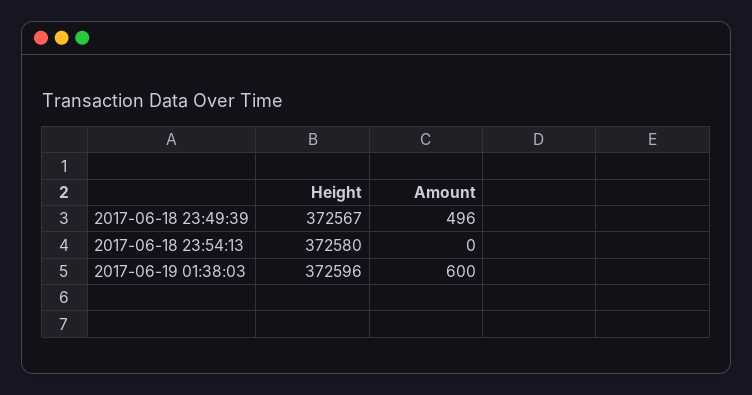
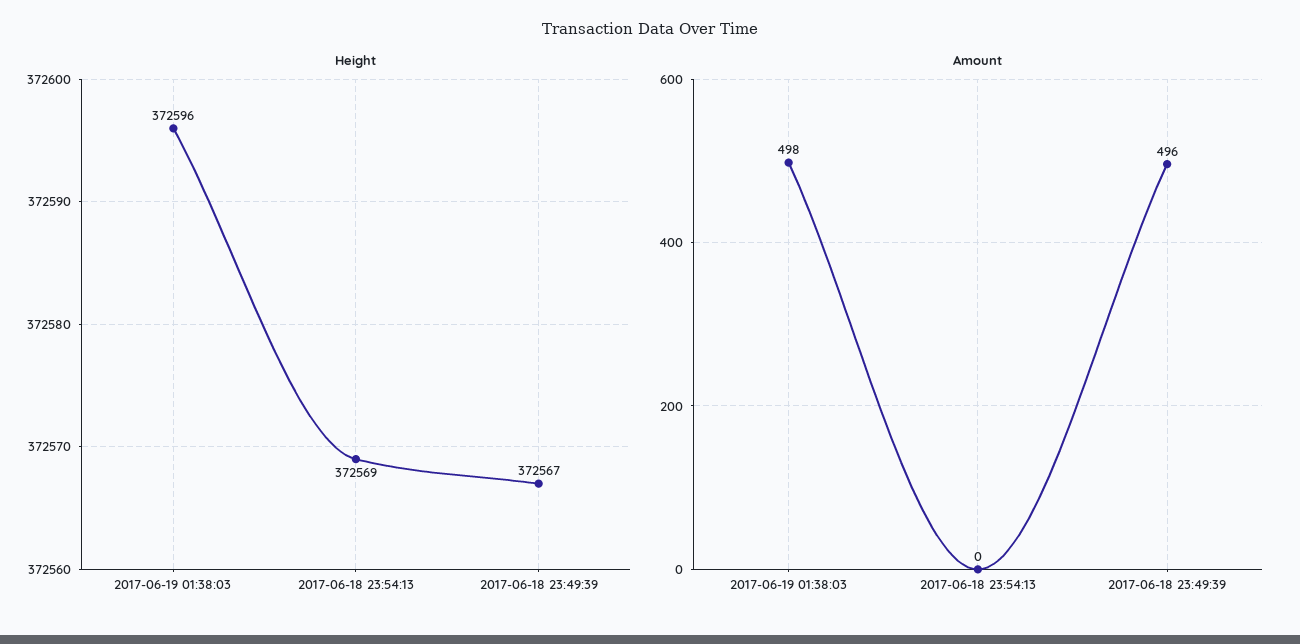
  {
    "Height": {
      "2017-06-18 23:49:39": 372567,
-     "2017-06-18 23:54:13": 372580,
+     "2017-06-18 23:54:13": 372569,
      "2017-06-19 01:38:03": 372596
    },
    "Amount": {
      "2017-06-18 23:49:39": 496,
      "2017-06-18 23:54:13": 0,
-     "2017-06-19 01:38:03": 600
+     "2017-06-19 01:38:03": 498
    }
  }

